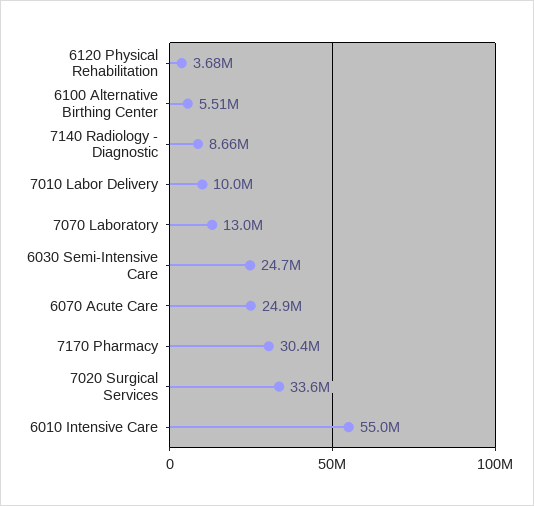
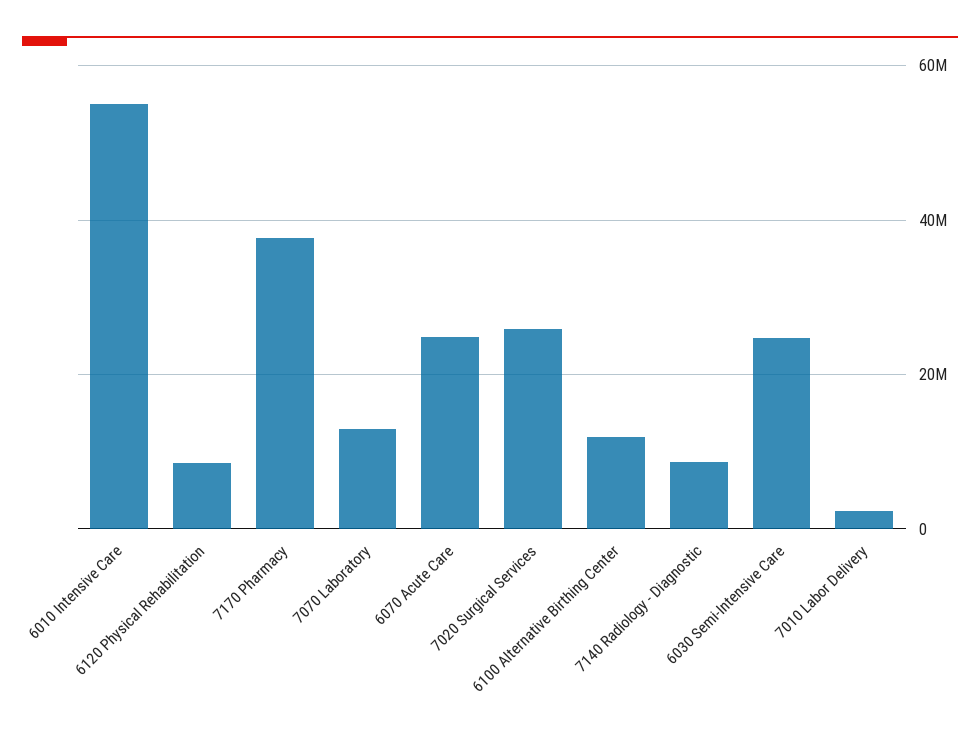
  {
-   "6120 Physical Rehabilitation": 3680000,
+   "6120 Physical Rehabilitation": 8000000,
-   "6100 Alternative Birthing Center": 5510000,
+   "6100 Alternative Birthing Center": 12000000,
    "7140 Radiology - Diagnostic": 8660000,
-   "7010 Labor Delivery": 10000000,
+   "7010 Labor Delivery": 2000000,
    "7070 Laboratory": 13000000,
    "6030 Semi-Intensive Care": 24700000,
    "6070 Acute Care": 24900000,
-   "7170 Pharmacy": 30400000,
+   "7170 Pharmacy": 38000000,
-   "7020 Surgical Services": 33600000,
+   "7020 Surgical Services": 26000000,
    "6010 Intensive Care": 55000000
  }

